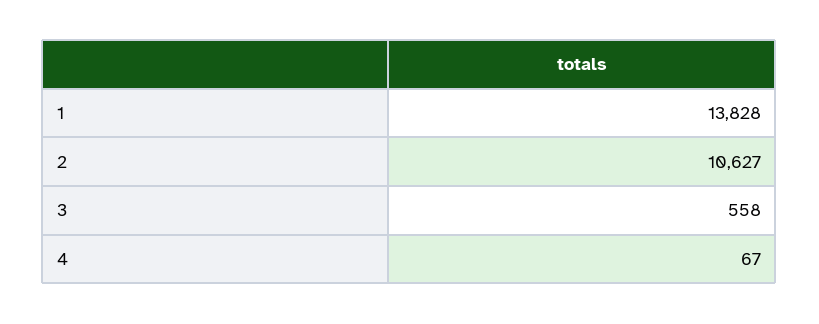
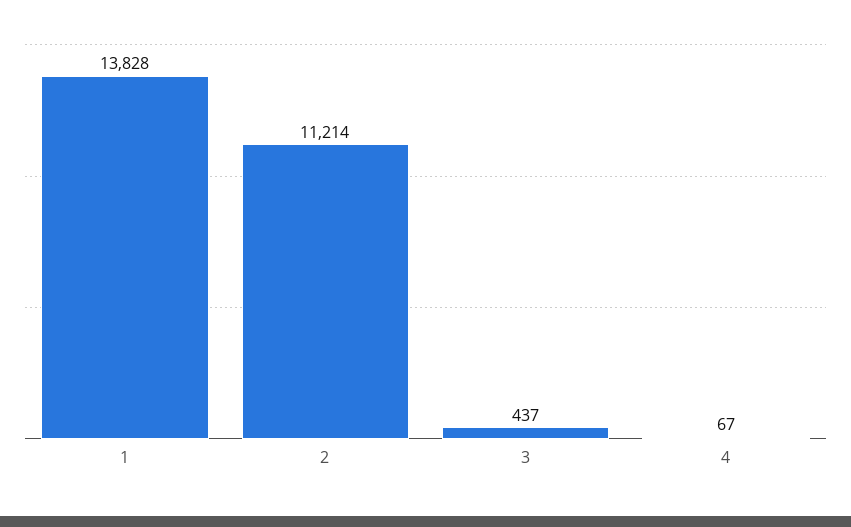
  {
    "1": 13828,
-   "2": 10627,
+   "2": 11214,
-   "3": 558,
+   "3": 437,
    "4": 67
  }

